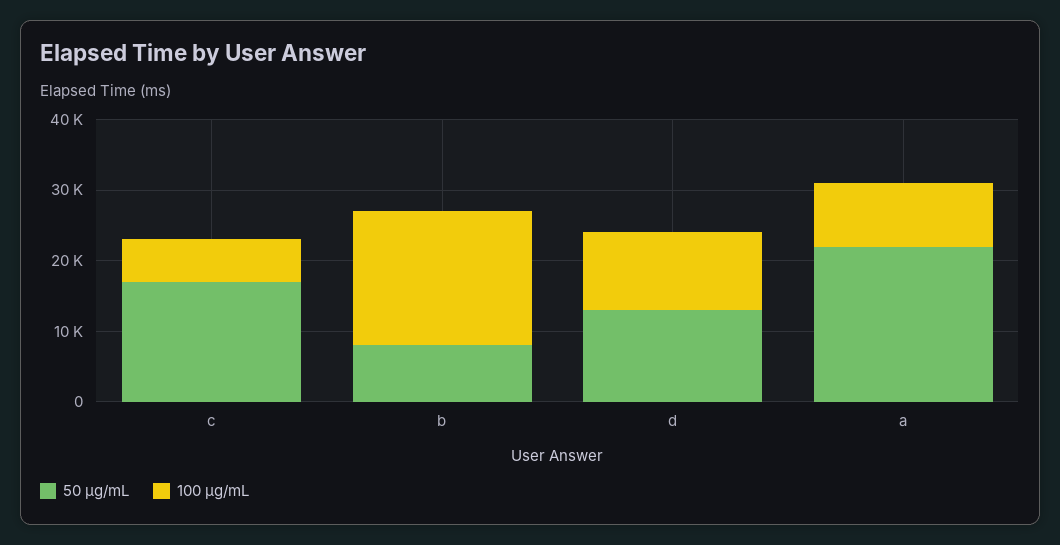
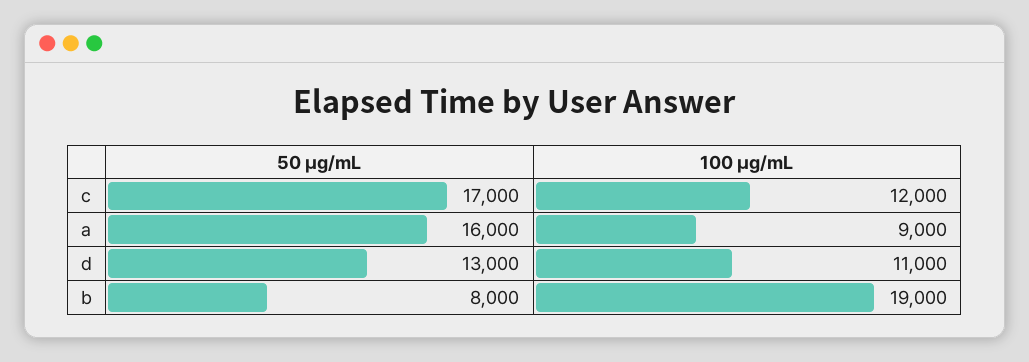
  {
    "50 μg/mL": {
      "c": 17000,
      "b": 8000,
      "d": 13000,
-     "a": 22000
+     "a": 16000
    },
    "100 μg/mL": {
-     "c": 6000,
+     "c": 12000,
      "b": 19000,
      "d": 11000,
      "a": 9000
    }
  }

